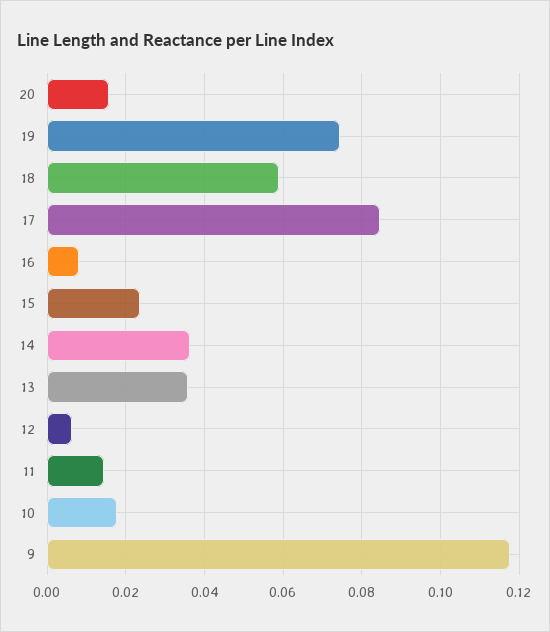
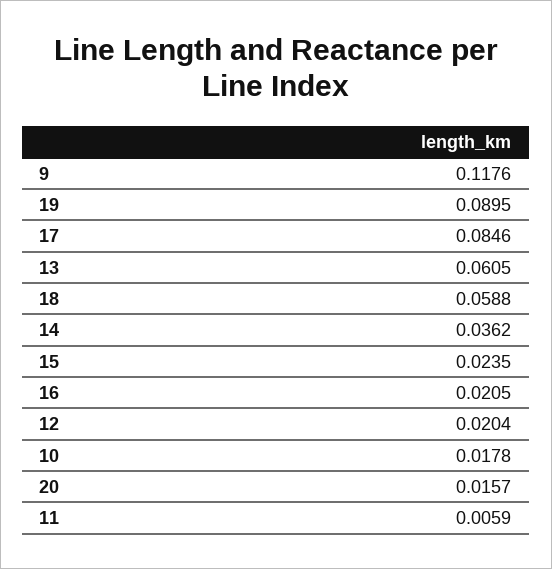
  {
    "20": 0.0157,
-   "19": 0.074,
+   "19": 0.0895,
    "18": 0.0588,
    "17": 0.0846,
-   "16": 0.008,
+   "16": 0.0205,
    "15": 0.0235,
    "14": 0.0362,
-   "13": 0.036,
+   "13": 0.0605,
-   "12": 0.006,
+   "12": 0.0204,
-   "11": 0.014,
+   "11": 0.0059,
    "10": 0.0178,
    "9": 0.1176
  }

